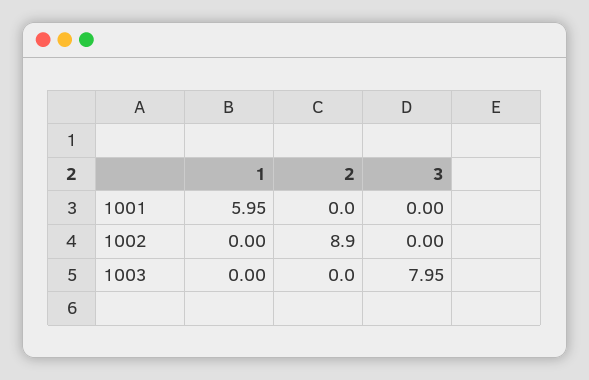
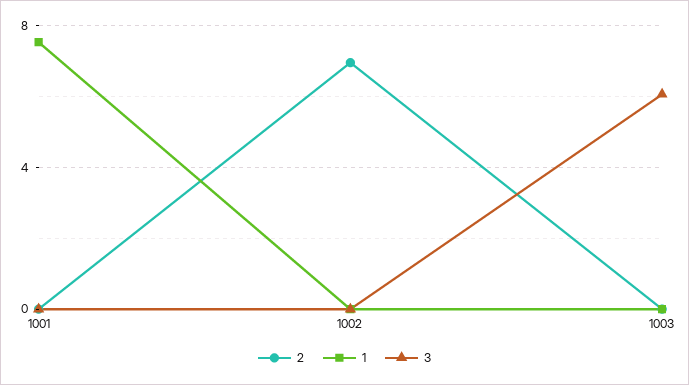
  {
    "1": {
-     "1001": 5.95,
+     "1001": 7.5,
      "1002": 0,
      "1003": 0
    },
    "2": {
      "1001": 0,
-     "1002": 8.9,
+     "1002": 7,
      "1003": 0
    },
    "3": {
      "1001": 0,
      "1002": 0,
-     "1003": 7.95
+     "1003": 6
    }
  }

